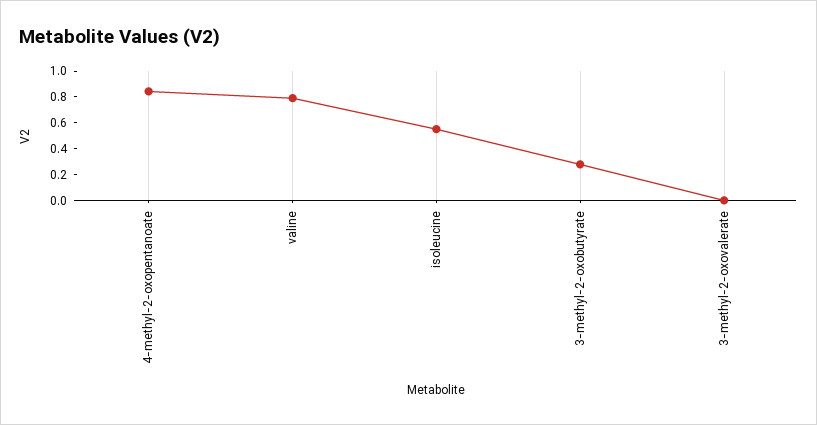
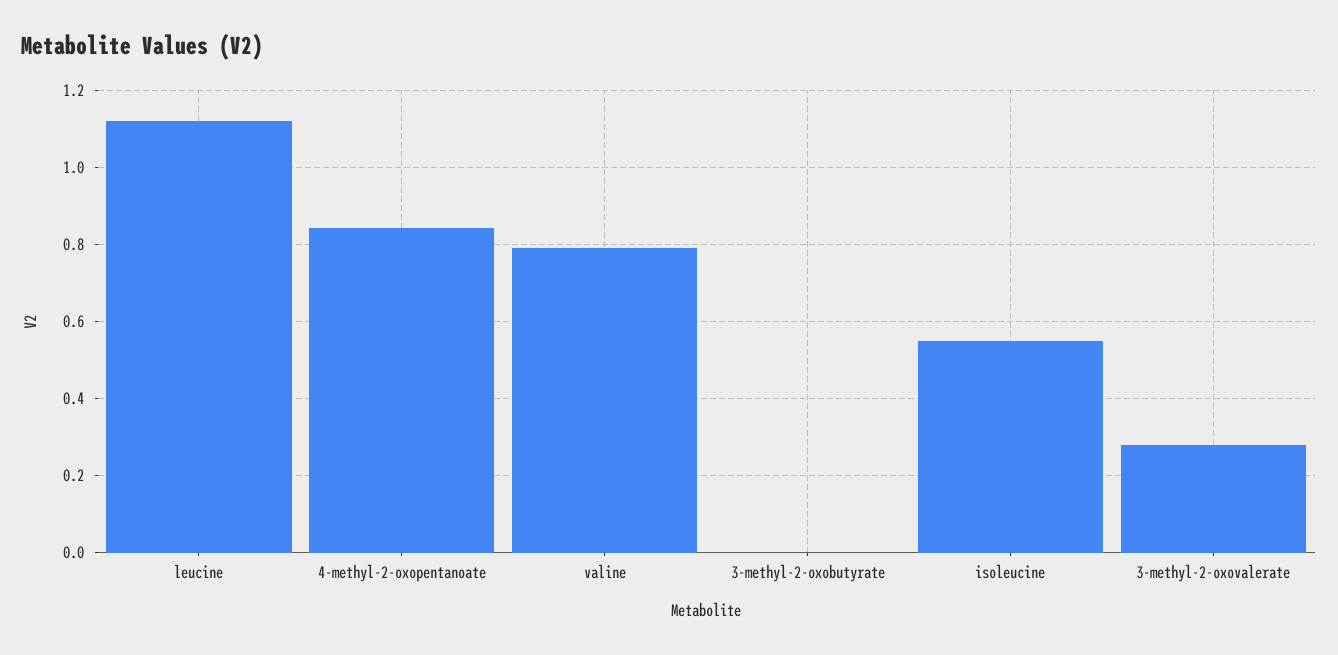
  {
    "4-methyl-2-oxopentanoate": 0.84,
    "valine": 0.8,
    "isoleucine": 0.56,
-   "3-methyl-2-oxobutyrate": 0.3,
+   "3-methyl-2-oxobutyrate": 0,
-   "3-methyl-2-oxovalerate": 0
+   "3-methyl-2-oxovalerate": 0.28,
+   "leucine": 1.12
  }

